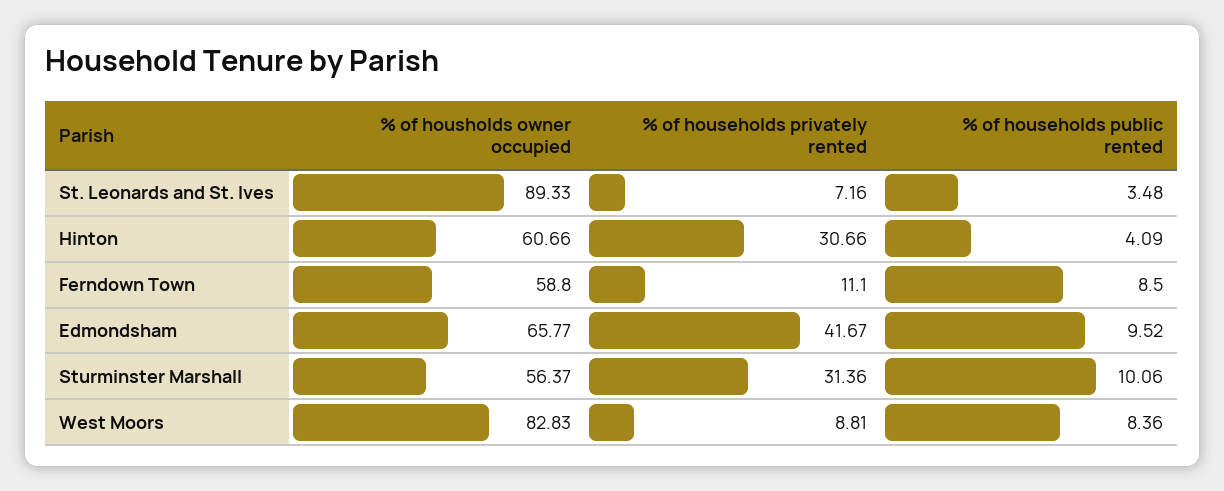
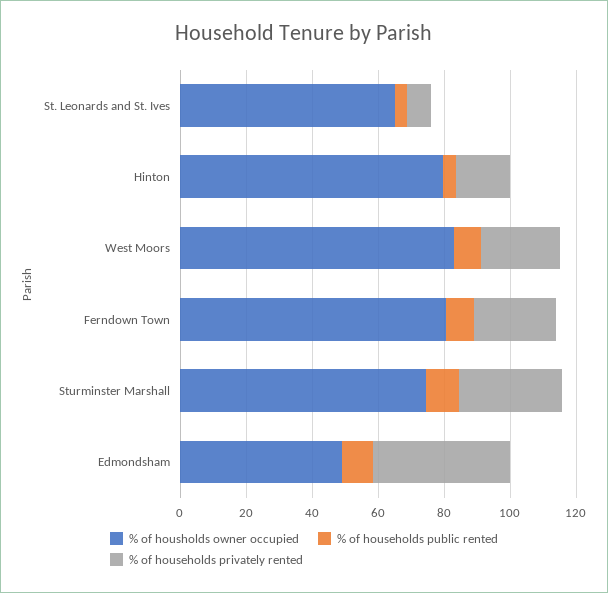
  {
    "% of housholds owner occupied": {
-     "St. Leonards and St. Ives": 89.33,
+     "St. Leonards and St. Ives": 65,
-     "Hinton": 60.66,
+     "Hinton": 80,
-     "Ferndown Town": 58.8,
+     "Ferndown Town": 80,
-     "Edmondsham": 65.77,
+     "Edmondsham": 50,
-     "Sturminster Marshall": 56.37,
+     "Sturminster Marshall": 75,
      "West Moors": 82.83
    },
    "% of households privately rented": {
      "St. Leonards and St. Ives": 7.16,
-     "Hinton": 30.66,
+     "Hinton": 15,
-     "Ferndown Town": 11.1,
+     "Ferndown Town": 25,
      "Edmondsham": 41.67,
      "Sturminster Marshall": 31.36,
-     "West Moors": 8.81
+     "West Moors": 25
    },
    "% of households public rented": {
      "St. Leonards and St. Ives": 3.48,
      "Hinton": 4.09,
      "Ferndown Town": 8.5,
      "Edmondsham": 9.52,
      "Sturminster Marshall": 10.06,
      "West Moors": 8.36
    }
  }

